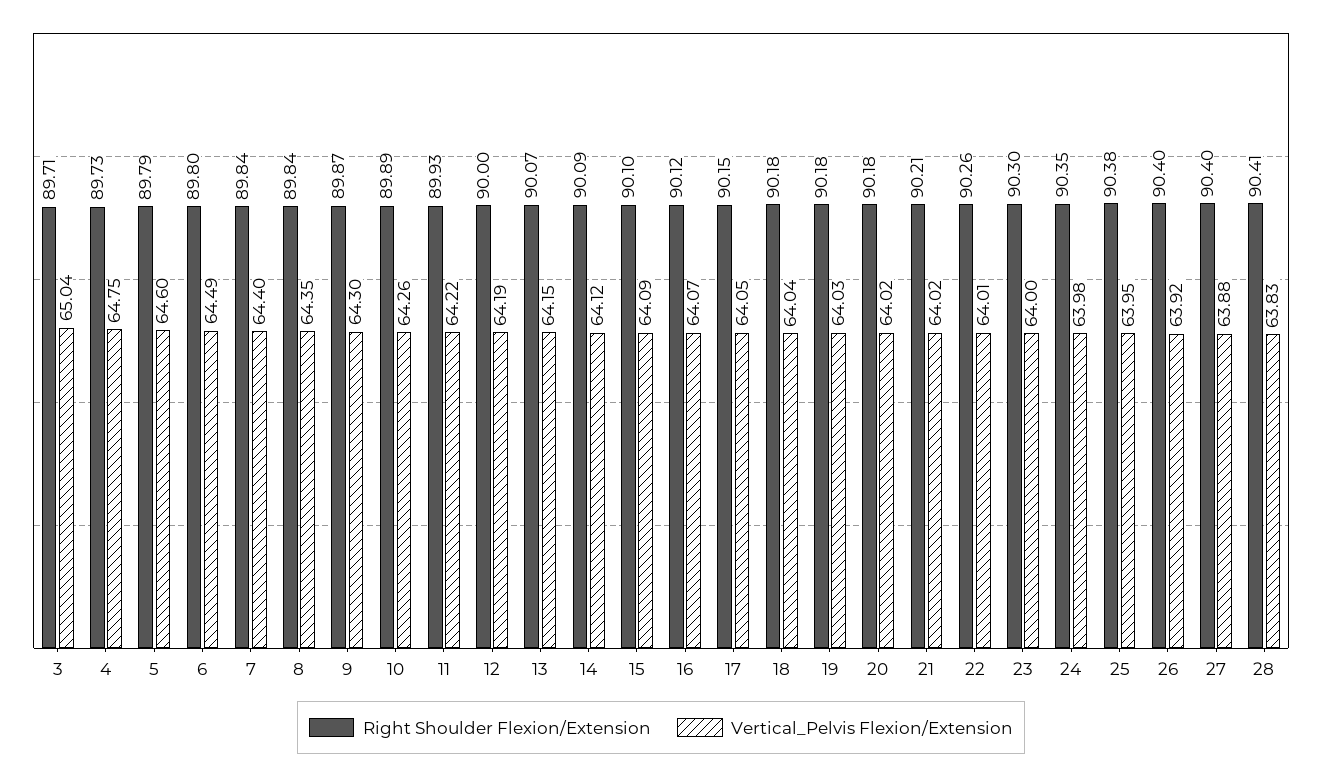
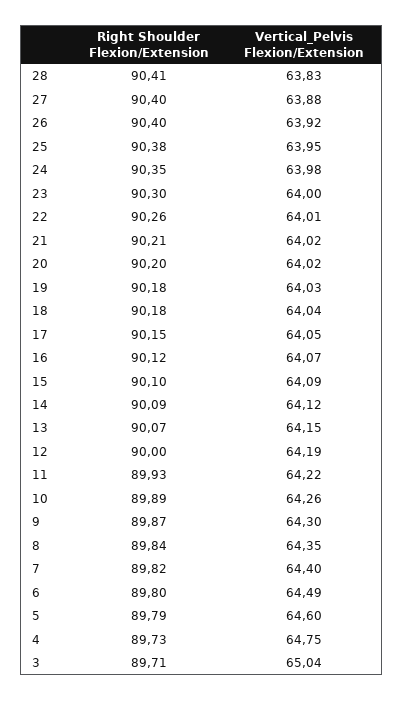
  {
    "Right Shoulder Flexion/Extension": {
      "3": 89.71,
      "4": 89.73,
      "5": 89.79,
      "6": 89.8,
-     "7": 89.84,
+     "7": 89.82,
      "8": 89.84,
      "9": 89.87,
      "10": 89.89,
      "11": 89.93,
      "12": 90,
      "13": 90.07,
      "14": 90.09,
      "15": 90.1,
      "16": 90.12,
      "17": 90.15,
      "18": 90.18,
      "19": 90.18,
-     "20": 90.18,
+     "20": 90.2,
      "21": 90.21,
      "22": 90.26,
      "23": 90.3,
      "24": 90.35,
      "25": 90.38,
      "26": 90.4,
      "27": 90.4,
      "28": 90.41
    },
    "Vertical_Pelvis Flexion/Extension": {
      "3": 65.04,
      "4": 64.75,
      "5": 64.6,
      "6": 64.49,
      "7": 64.4,
      "8": 64.35,
      "9": 64.3,
      "10": 64.26,
      "11": 64.22,
      "12": 64.19,
      "13": 64.15,
      "14": 64.12,
      "15": 64.09,
      "16": 64.07,
      "17": 64.05,
      "18": 64.04,
      "19": 64.03,
      "20": 64.02,
      "21": 64.02,
      "22": 64.01,
      "23": 64,
      "24": 63.98,
      "25": 63.95,
      "26": 63.92,
      "27": 63.88,
      "28": 63.83
    }
  }

